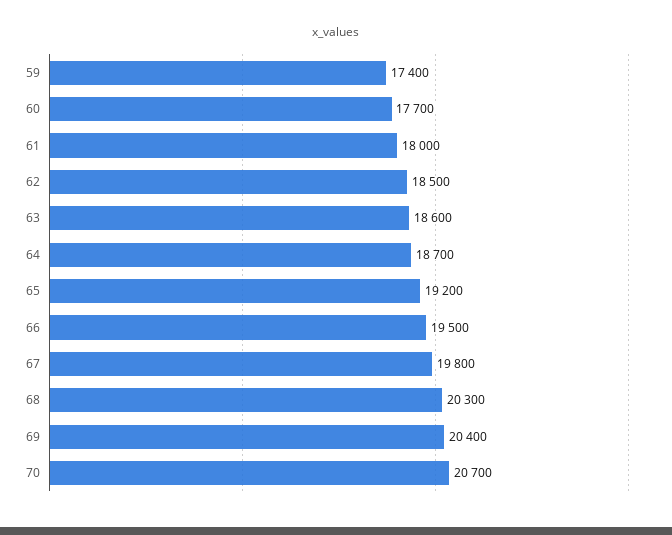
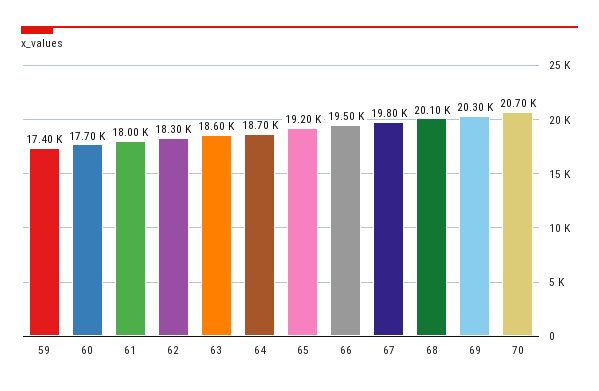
  {
    "59": 17400,
    "60": 17700,
    "61": 18000,
-   "62": 18500,
+   "62": 18300,
    "63": 18600,
    "64": 18700,
    "65": 19200,
    "66": 19500,
    "67": 19800,
-   "68": 20300,
+   "68": 20100,
-   "69": 20400,
+   "69": 20300,
    "70": 20700
  }

